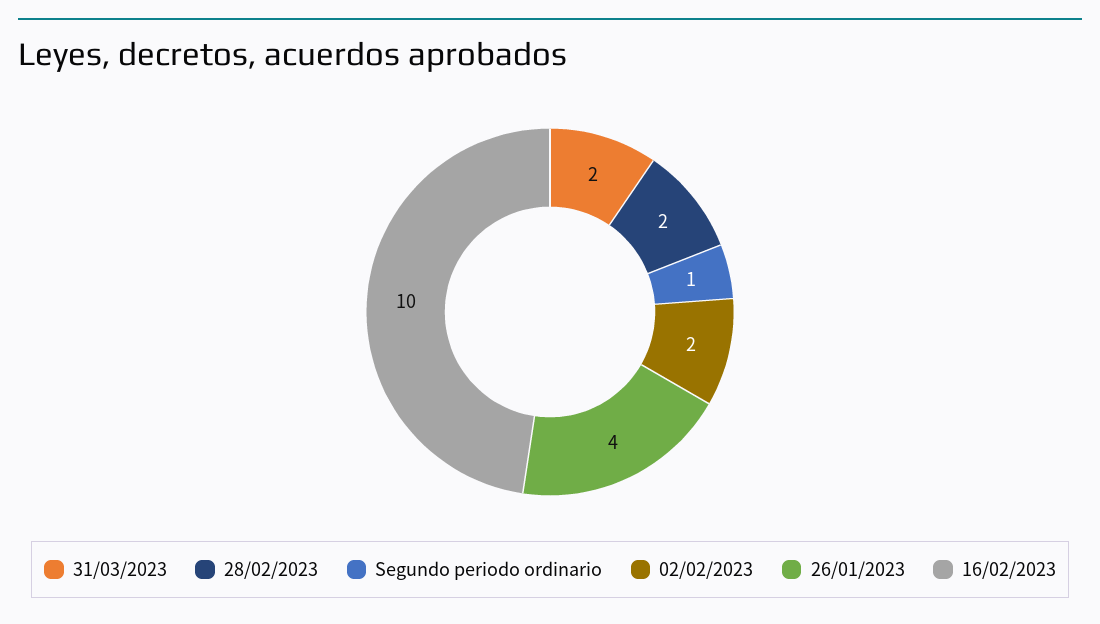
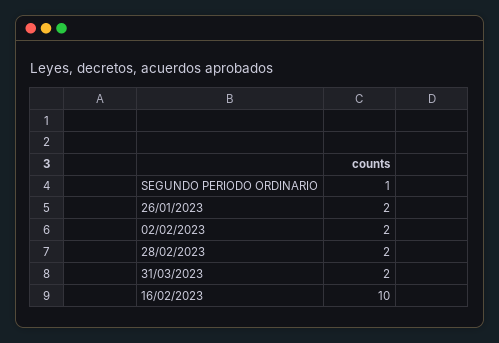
  {
    "31/03/2023": 2,
    "28/02/2023": 2,
    "Segundo periodo ordinario": 1,
    "02/02/2023": 2,
-   "26/01/2023": 4,
+   "26/01/2023": 2,
    "16/02/2023": 10
  }

